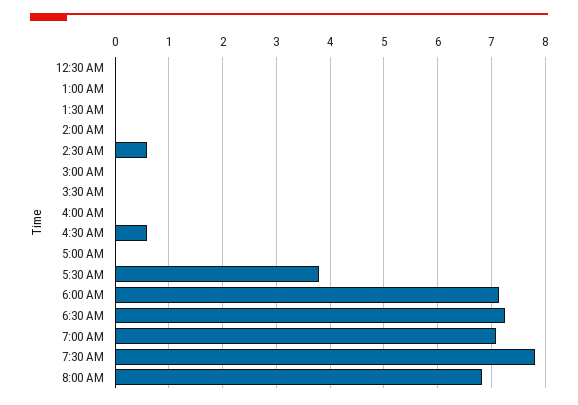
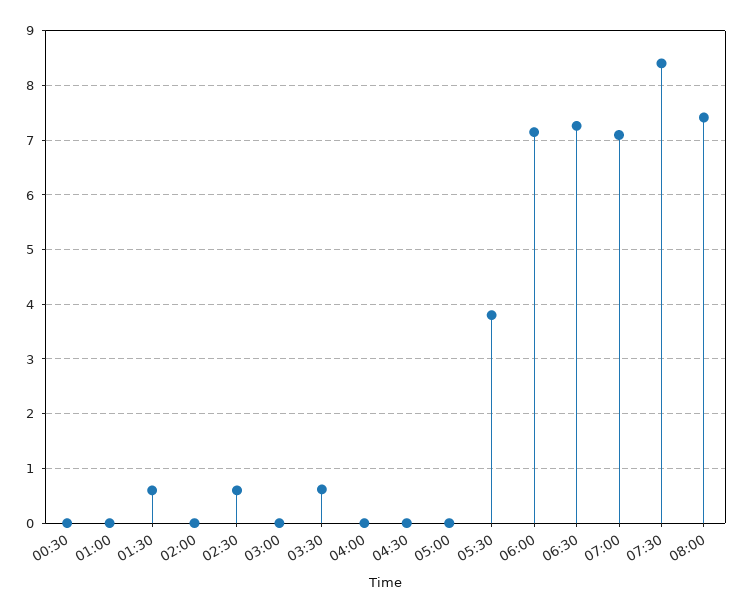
  {
    "12:30 AM": 0,
    "1:00 AM": 0,
-   "1:30 AM": 0,
+   "1:30 AM": 0.6,
    "2:00 AM": 0,
    "2:30 AM": 0.6,
    "3:00 AM": 0,
-   "3:30 AM": 0,
+   "3:30 AM": 0.6,
    "4:00 AM": 0,
-   "4:30 AM": 0.6,
+   "4:30 AM": 0,
    "5:00 AM": 0,
    "5:30 AM": 3.8,
    "6:00 AM": 7.2,
    "6:30 AM": 7.2,
    "7:00 AM": 7,
-   "7:30 AM": 7.8,
+   "7:30 AM": 8.4,
-   "8:00 AM": 6.8
+   "8:00 AM": 7.4
  }

